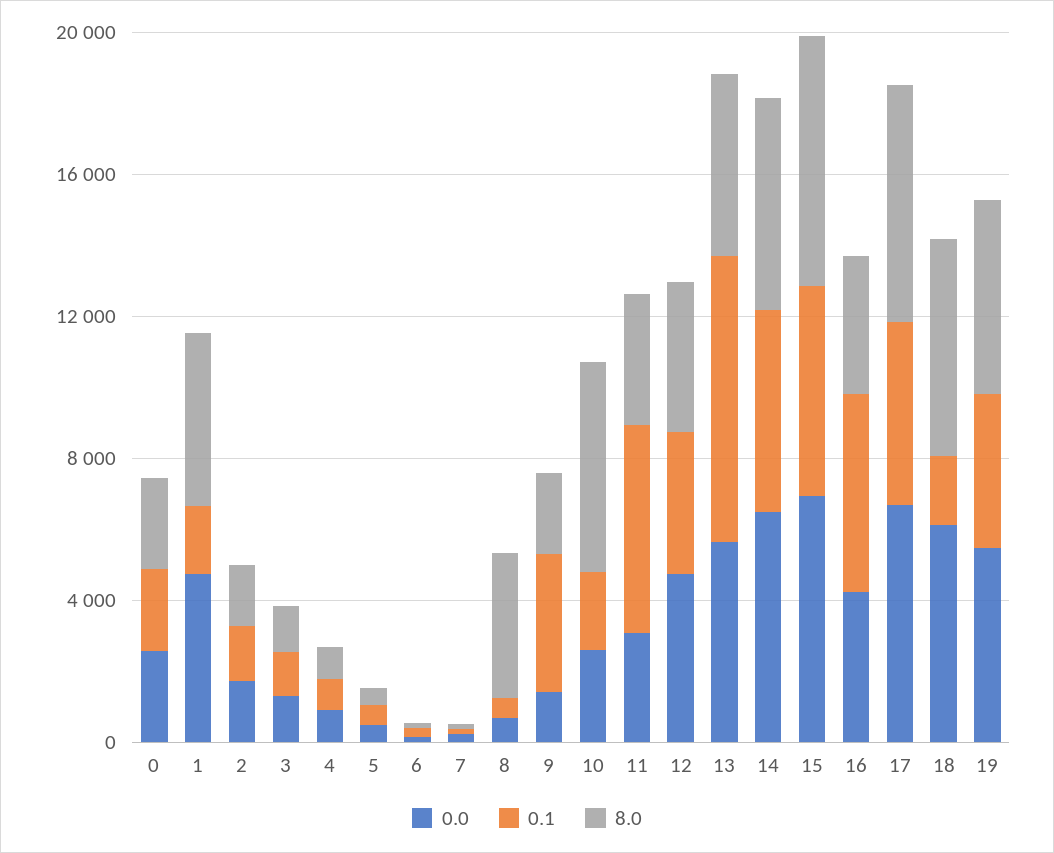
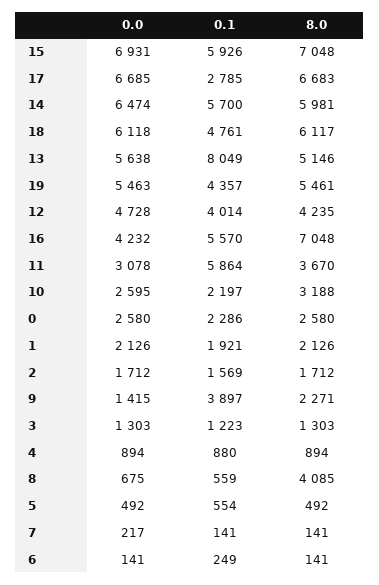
  {
    "0.0": {
      "0": 2580,
-     "1": 5000,
+     "1": 2126,
      "2": 1712,
      "3": 1303,
      "4": 894,
      "5": 492,
      "6": 141,
      "7": 217,
      "8": 675,
      "9": 1415,
      "10": 2595,
      "11": 3078,
      "12": 4728,
      "13": 5638,
      "14": 6474,
      "15": 6931,
      "16": 4232,
      "17": 6685,
      "18": 6118,
      "19": 5463
    },
    "0.1": {
      "0": 2286,
      "1": 1921,
      "2": 1569,
      "3": 1223,
      "4": 880,
      "5": 554,
      "6": 249,
      "7": 141,
      "8": 559,
      "9": 3897,
      "10": 2197,
      "11": 5864,
      "12": 4014,
      "13": 8049,
      "14": 5700,
      "15": 5926,
      "16": 5570,
-     "17": 5000,
+     "17": 2785,
-     "18": 2000,
+     "18": 4761,
      "19": 4357
    },
    "8.0": {
      "0": 2580,
-     "1": 5000,
+     "1": 2126,
      "2": 1712,
      "3": 1303,
      "4": 894,
      "5": 492,
      "6": 141,
      "7": 141,
      "8": 4085,
      "9": 2271,
-     "10": 6000,
+     "10": 3188,
      "11": 3670,
      "12": 4235,
      "13": 5146,
      "14": 5981,
      "15": 7048,
-     "16": 4000,
+     "16": 7048,
      "17": 6683,
      "18": 6117,
      "19": 5461
    }
  }

